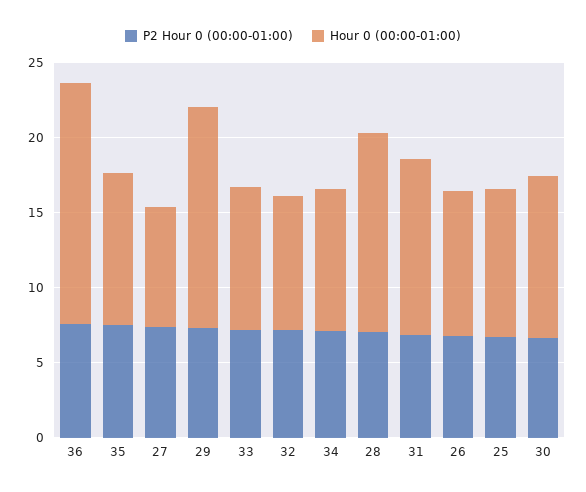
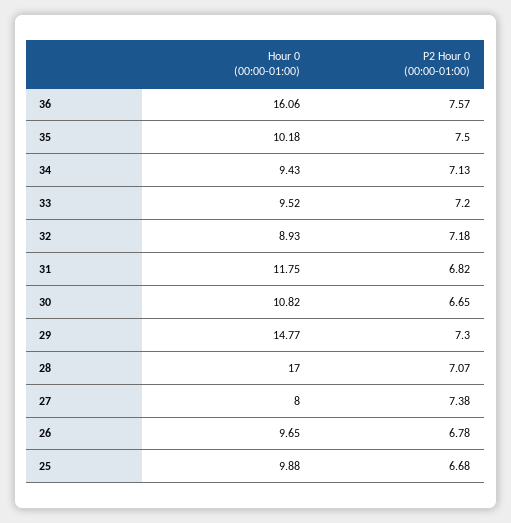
  {
    "P2 Hour 0 (00:00-01:00)": {
      "36": 7.57,
      "35": 7.5,
      "27": 7.38,
      "29": 7.3,
      "33": 7.2,
      "32": 7.18,
      "34": 7.13,
      "28": 7.07,
      "31": 6.82,
      "26": 6.78,
      "25": 6.68,
      "30": 6.65
    },
    "Hour 0 (00:00-01:00)": {
      "36": 16.06,
      "35": 10.18,
      "27": 8,
      "29": 14.77,
      "33": 9.52,
      "32": 8.93,
      "34": 9.43,
-     "28": 13,
+     "28": 17,
      "31": 11.75,
      "26": 9.65,
      "25": 9.88,
      "30": 10.82
    }
  }

